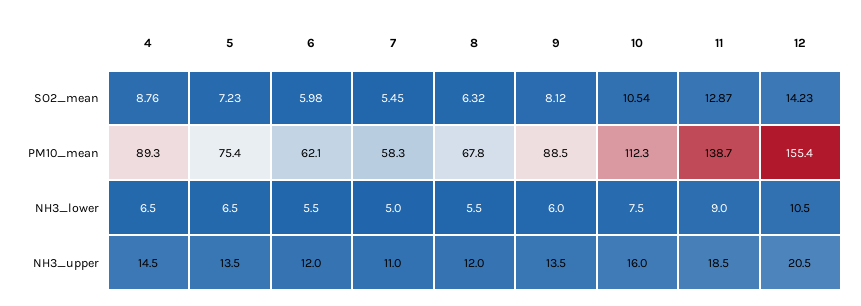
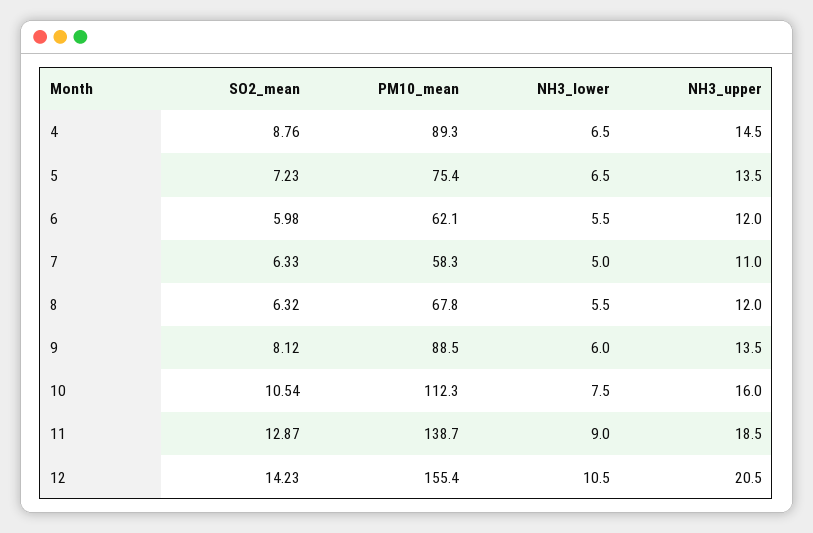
  {
    "4": {
      "SO2_mean": 8.76,
      "PM10_mean": 89.3,
      "NH3_lower": 6.5,
      "NH3_upper": 14.5
    },
    "5": {
      "SO2_mean": 7.23,
      "PM10_mean": 75.4,
      "NH3_lower": 6.5,
      "NH3_upper": 13.5
    },
    "6": {
      "SO2_mean": 5.98,
      "PM10_mean": 62.1,
      "NH3_lower": 5.5,
      "NH3_upper": 12
    },
    "7": {
-     "SO2_mean": 5.45,
+     "SO2_mean": 6.33,
      "PM10_mean": 58.3,
      "NH3_lower": 5,
      "NH3_upper": 11
    },
    "8": {
      "SO2_mean": 6.32,
      "PM10_mean": 67.8,
      "NH3_lower": 5.5,
      "NH3_upper": 12
    },
    "9": {
      "SO2_mean": 8.12,
      "PM10_mean": 88.5,
      "NH3_lower": 6,
      "NH3_upper": 13.5
    },
    "10": {
      "SO2_mean": 10.54,
      "PM10_mean": 112.3,
      "NH3_lower": 7.5,
      "NH3_upper": 16
    },
    "11": {
      "SO2_mean": 12.87,
      "PM10_mean": 138.7,
      "NH3_lower": 9,
      "NH3_upper": 18.5
    },
    "12": {
      "SO2_mean": 14.23,
      "PM10_mean": 155.4,
      "NH3_lower": 10.5,
      "NH3_upper": 20.5
    }
  }

